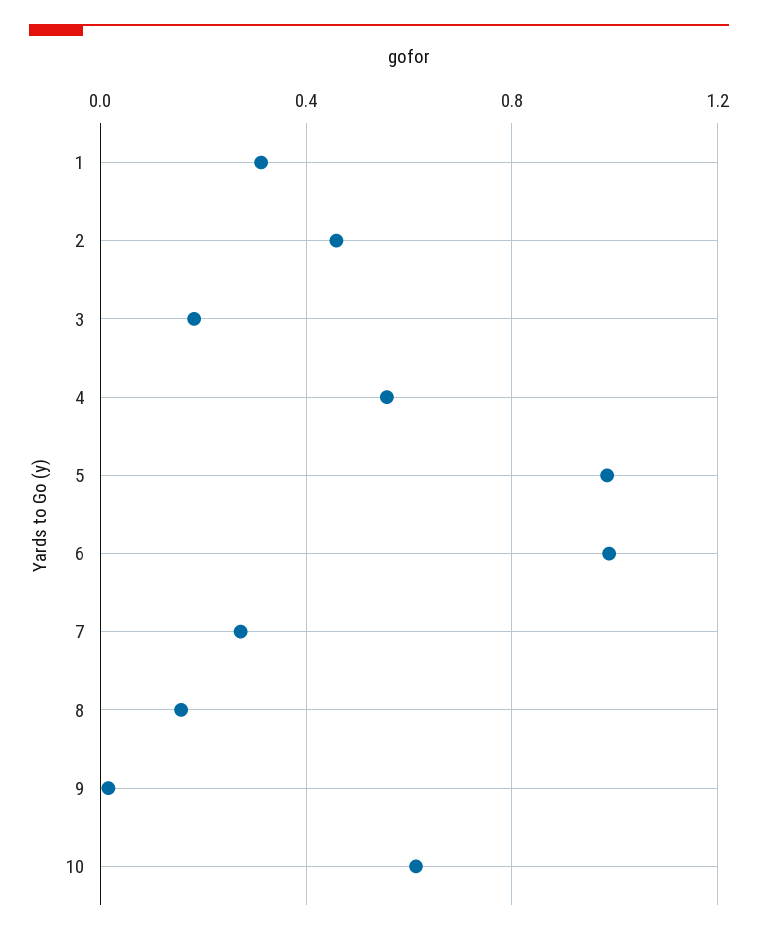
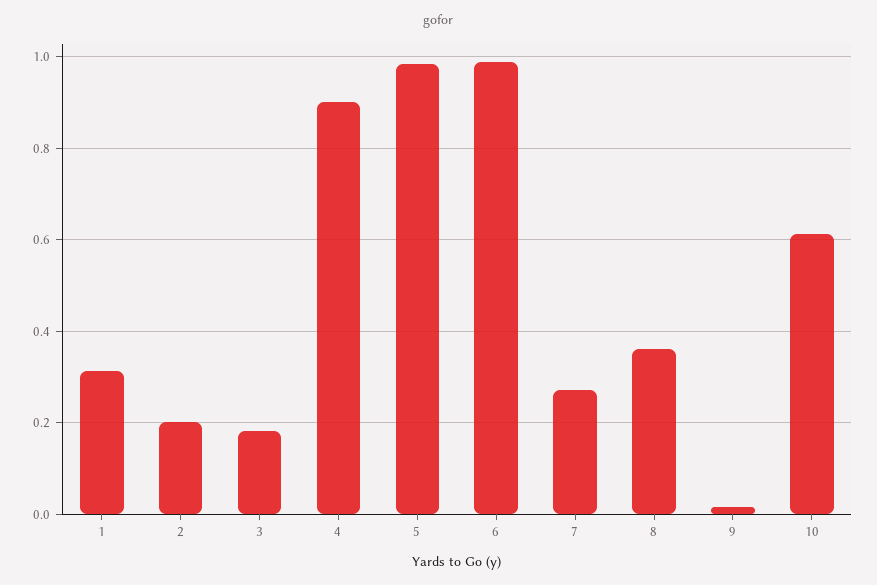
  {
    "1": 0.32,
-   "2": 0.45,
+   "2": 0.2,
    "3": 0.18,
-   "4": 0.55,
+   "4": 0.9,
    "5": 0.98,
    "6": 0.98,
    "7": 0.28,
-   "8": 0.15,
+   "8": 0.36,
    "9": 0.02,
    "10": 0.62
  }

